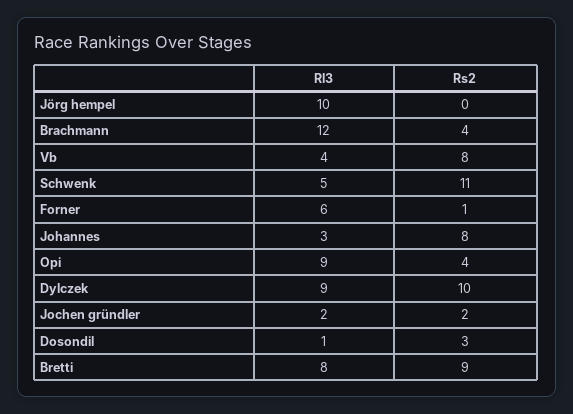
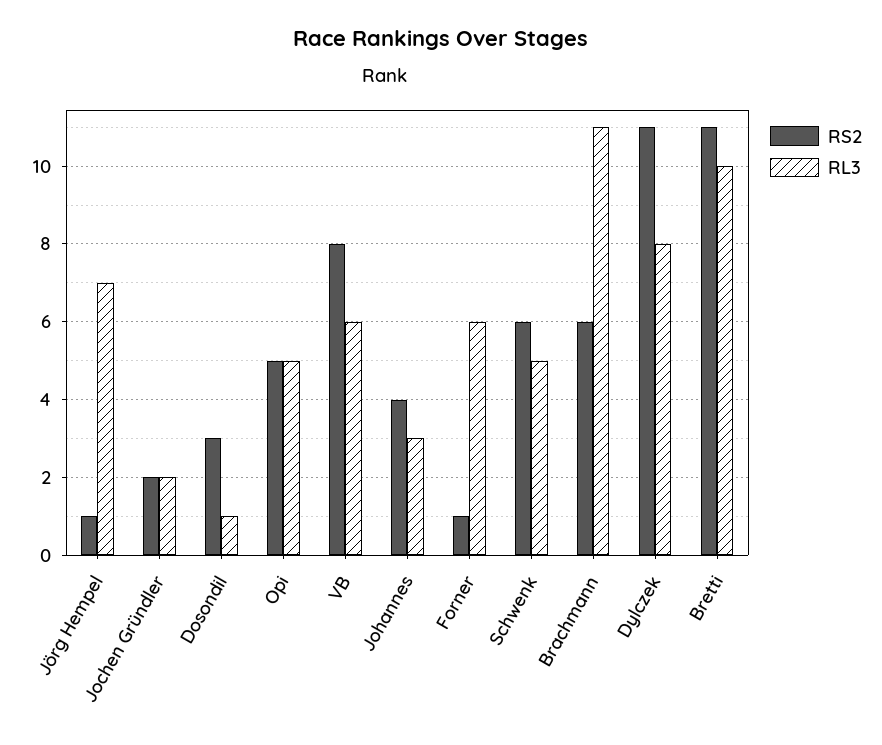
  {
    "Rl3": {
-     "Jörg hempel": 10,
+     "Jörg hempel": 7,
-     "Brachmann": 12,
+     "Brachmann": 11,
-     "Vb": 4,
+     "Vb": 6,
      "Schwenk": 5,
      "Forner": 6,
      "Johannes": 3,
-     "Opi": 9,
+     "Opi": 5,
-     "Dylczek": 9,
+     "Dylczek": 8,
      "Jochen gründler": 2,
      "Dosondil": 1,
-     "Bretti": 8
+     "Bretti": 10
    },
    "Rs2": {
-     "Jörg hempel": 0,
+     "Jörg hempel": 1,
-     "Brachmann": 4,
+     "Brachmann": 6,
      "Vb": 8,
-     "Schwenk": 11,
+     "Schwenk": 6,
      "Forner": 1,
-     "Johannes": 8,
+     "Johannes": 4,
-     "Opi": 4,
+     "Opi": 5,
-     "Dylczek": 10,
+     "Dylczek": 11,
      "Jochen gründler": 2,
      "Dosondil": 3,
-     "Bretti": 9
+     "Bretti": 11
    }
  }

